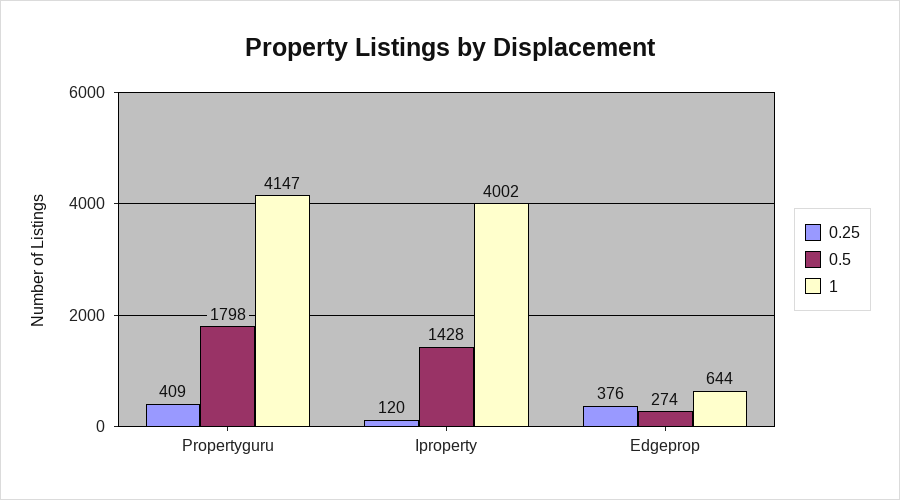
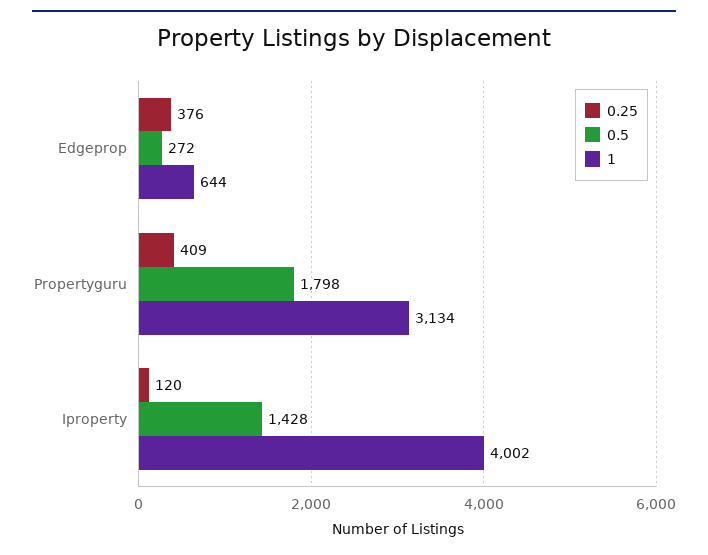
  {
    "0.25": {
      "Propertyguru": 409,
      "Iproperty": 120,
      "Edgeprop": 376
    },
    "0.5": {
      "Propertyguru": 1798,
      "Iproperty": 1428,
-     "Edgeprop": 274
+     "Edgeprop": 272
    },
    "1": {
-     "Propertyguru": 4147,
+     "Propertyguru": 3134,
      "Iproperty": 4002,
      "Edgeprop": 644
    }
  }

